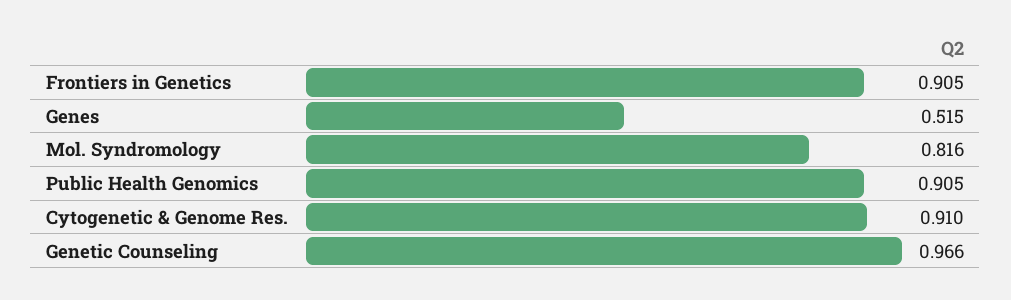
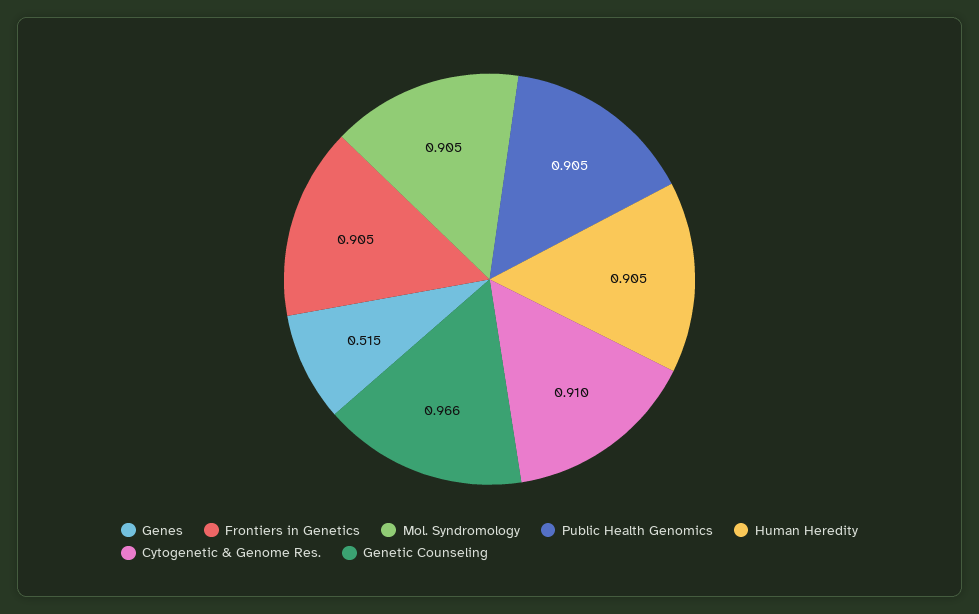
  {
    "Frontiers in Genetics": 0.905,
    "Genes": 0.515,
-   "Mol. Syndromology": 0.816,
+   "Mol. Syndromology": 0.905,
    "Public Health Genomics": 0.905,
    "Cytogenetic & Genome Res.": 0.91,
-   "Genetic Counseling": 0.966
+   "Genetic Counseling": 0.966,
+   "Human Heredity": 0.905
  }

